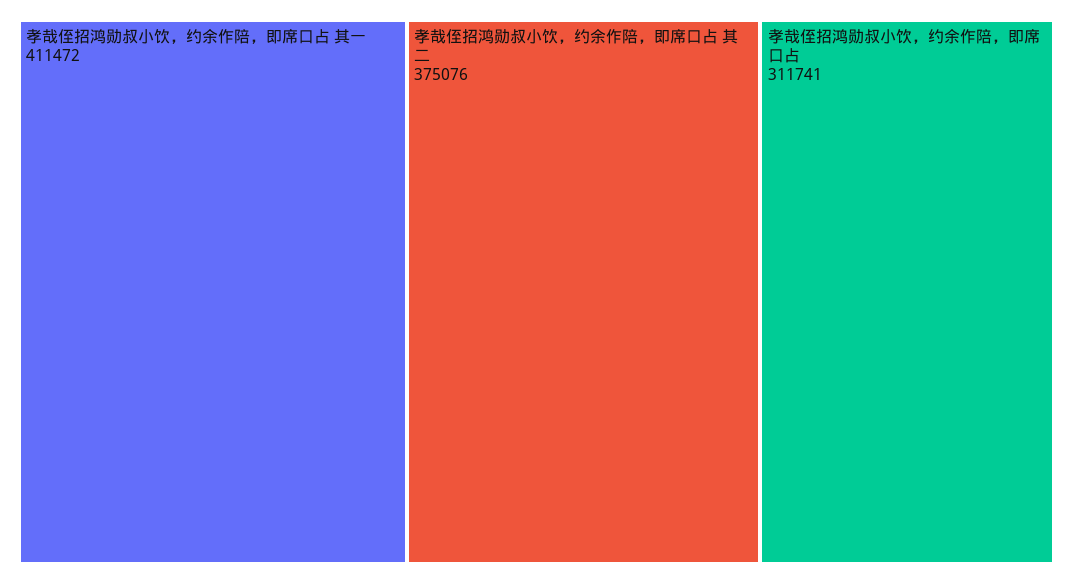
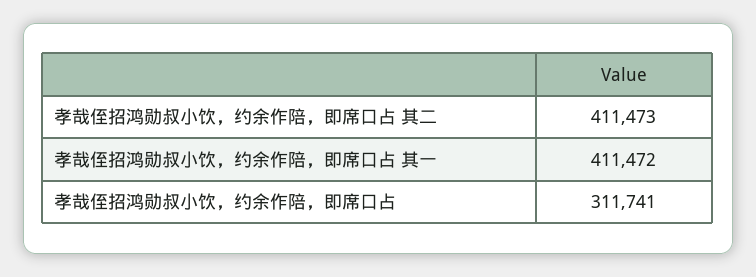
  {
    "孝哉侄招鸿勋叔小饮，约余作陪，即席口占 其一": 411472,
-   "孝哉侄招鸿勋叔小饮，约余作陪，即席口占 其二": 375076,
+   "孝哉侄招鸿勋叔小饮，约余作陪，即席口占 其二": 411473,
    "孝哉侄招鸿勋叔小饮，约余作陪，即席口占": 311741
  }

